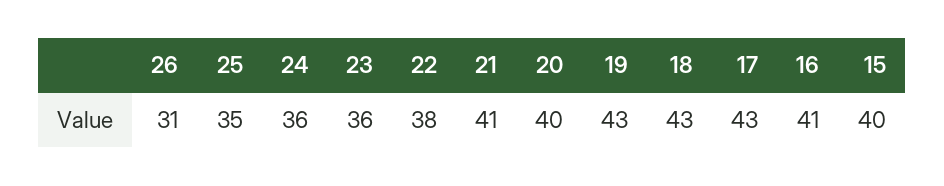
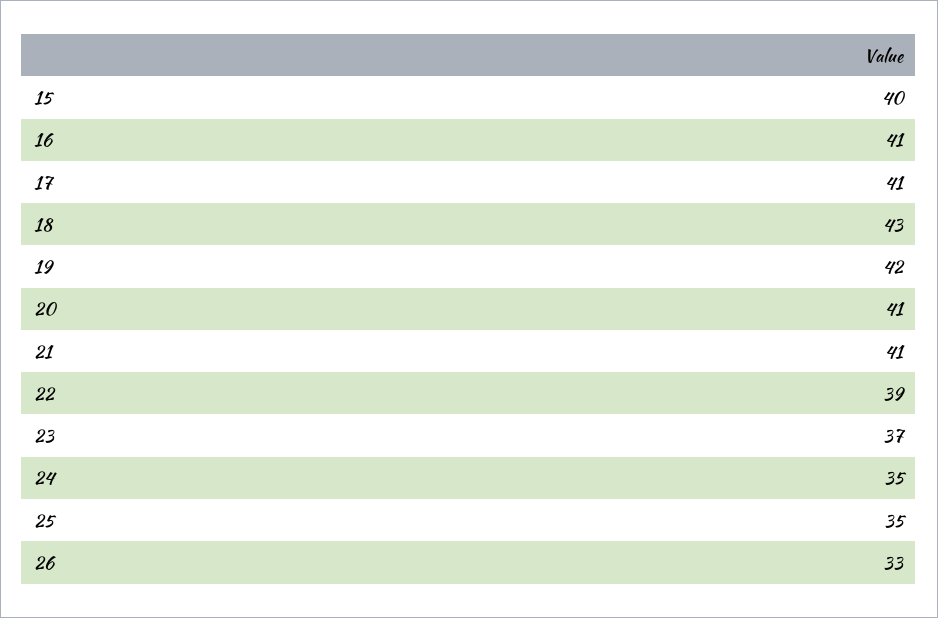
  {
-   "26": 31,
+   "26": 33,
    "25": 35,
-   "24": 36,
+   "24": 35,
-   "23": 36,
+   "23": 37,
-   "22": 38,
+   "22": 39,
    "21": 41,
-   "20": 40,
+   "20": 41,
-   "19": 43,
+   "19": 42,
    "18": 43,
-   "17": 43,
+   "17": 41,
    "16": 41,
    "15": 40
  }

